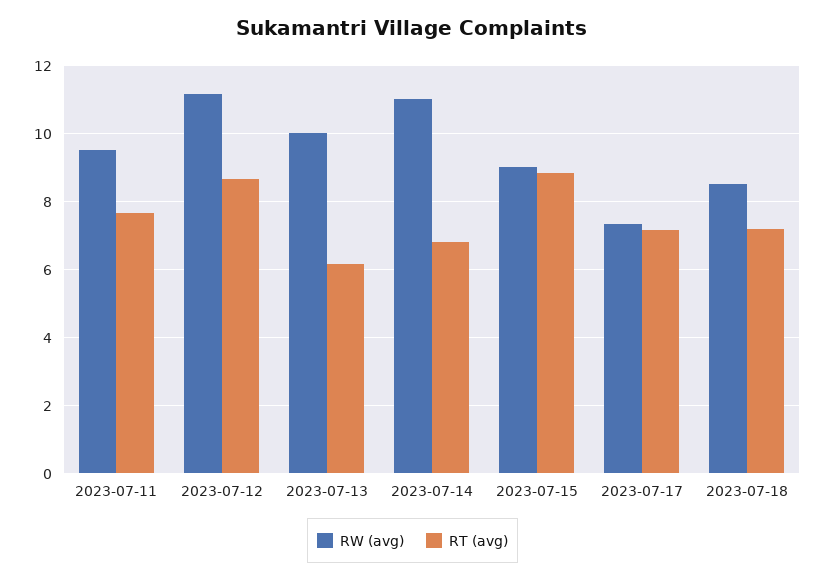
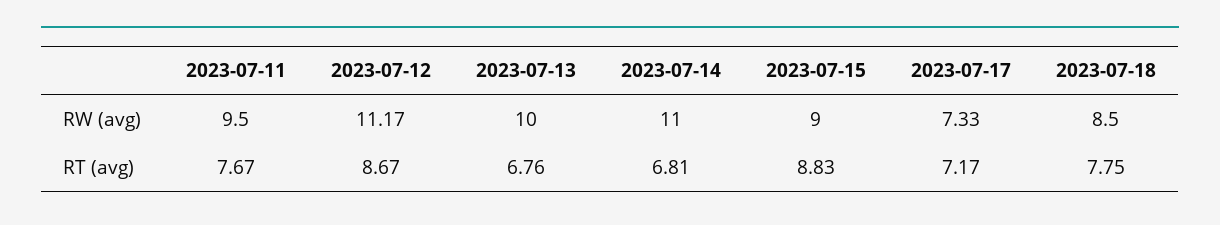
  {
    "RW (avg)": {
      "2023-07-11": 9.5,
      "2023-07-12": 11.17,
      "2023-07-13": 10,
      "2023-07-14": 11,
      "2023-07-15": 9,
      "2023-07-17": 7.33,
      "2023-07-18": 8.5
    },
    "RT (avg)": {
      "2023-07-11": 7.67,
      "2023-07-12": 8.67,
-     "2023-07-13": 6.2,
+     "2023-07-13": 6.76,
      "2023-07-14": 6.81,
      "2023-07-15": 8.83,
      "2023-07-17": 7.17,
-     "2023-07-18": 7.2
+     "2023-07-18": 7.75
    }
  }

